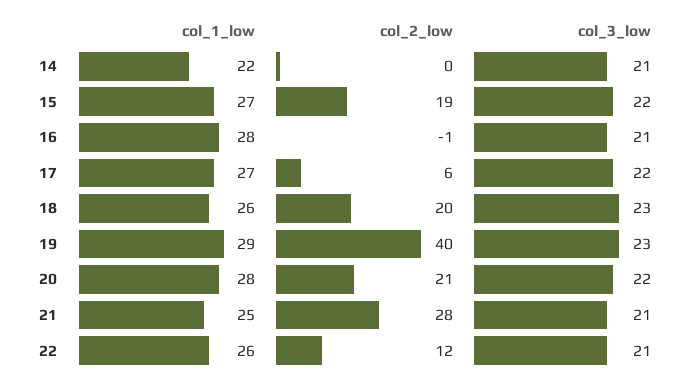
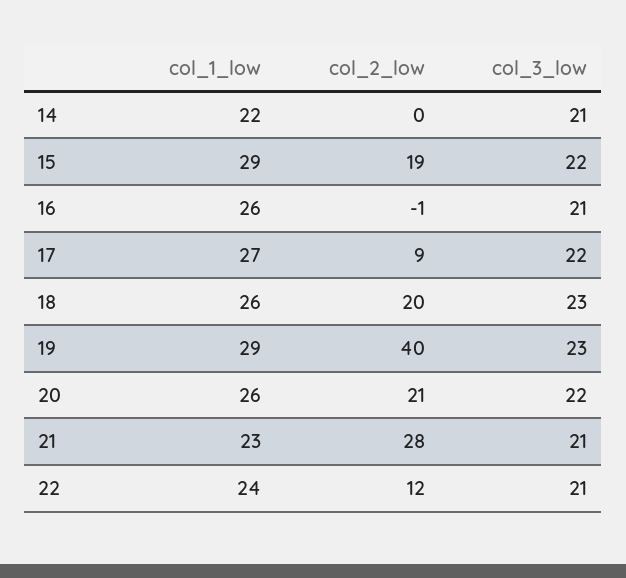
  {
    "col_1_low": {
      "14": 22,
-     "15": 27,
+     "15": 29,
-     "16": 28,
+     "16": 26,
      "17": 27,
      "18": 26,
      "19": 29,
-     "20": 28,
+     "20": 26,
-     "21": 25,
+     "21": 23,
-     "22": 26
+     "22": 24
    },
    "col_2_low": {
      "14": 0,
      "15": 19,
      "16": -1,
-     "17": 6,
+     "17": 9,
      "18": 20,
      "19": 40,
      "20": 21,
      "21": 28,
      "22": 12
    },
    "col_3_low": {
      "14": 21,
      "15": 22,
      "16": 21,
      "17": 22,
      "18": 23,
      "19": 23,
      "20": 22,
      "21": 21,
      "22": 21
    }
  }

